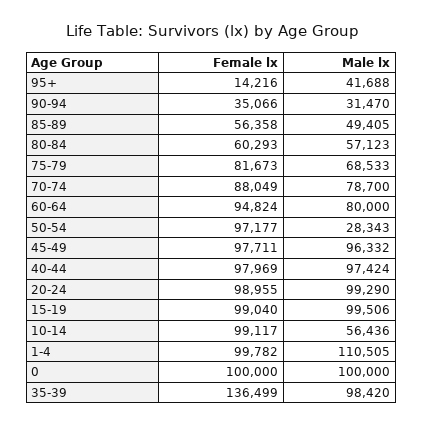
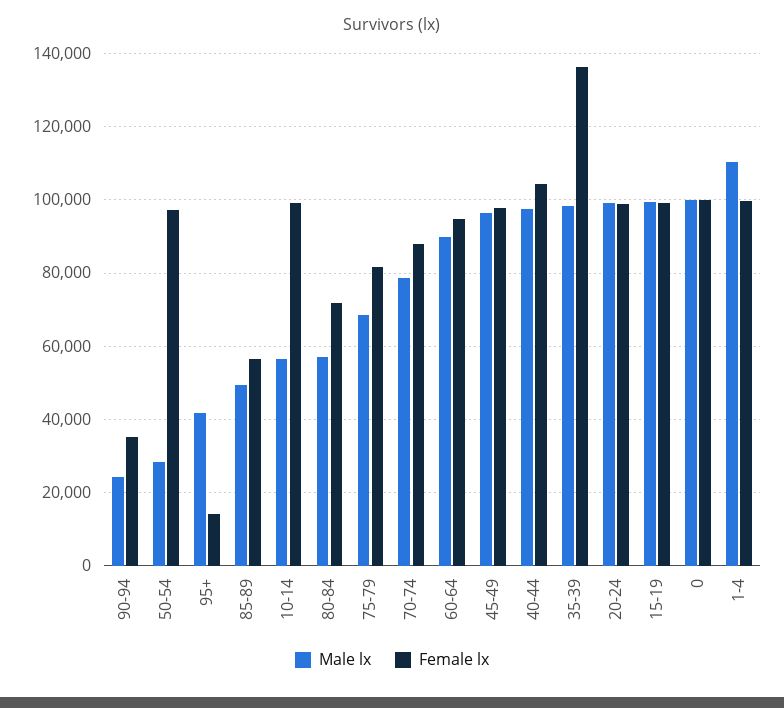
  {
    "Female lx": {
      "95+": 14216,
      "90-94": 35066,
      "85-89": 56358,
-     "80-84": 60293,
+     "80-84": 72000,
      "75-79": 81673,
      "70-74": 88049,
      "60-64": 94824,
      "50-54": 97177,
      "45-49": 97711,
-     "40-44": 97969,
+     "40-44": 104000,
      "20-24": 98955,
      "15-19": 99040,
      "10-14": 99117,
      "1-4": 99782,
      "0": 100000,
      "35-39": 136499
    },
    "Male lx": {
      "95+": 41688,
-     "90-94": 31470,
+     "90-94": 24000,
      "85-89": 49405,
      "80-84": 57123,
      "75-79": 68533,
      "70-74": 78700,
-     "60-64": 80000,
+     "60-64": 90000,
      "50-54": 28343,
      "45-49": 96332,
      "40-44": 97424,
      "20-24": 99290,
      "15-19": 99506,
      "10-14": 56436,
      "1-4": 110505,
      "0": 100000,
      "35-39": 98420
    }
  }

